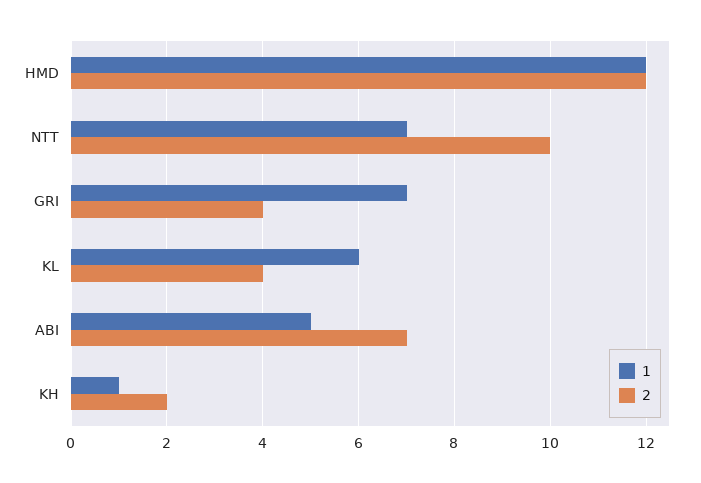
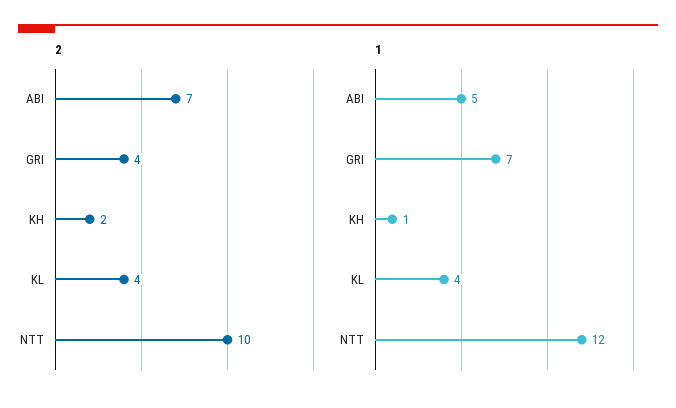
  {
    "1": {
-     "HMD": 12,
-     "NTT": 7,
+     "NTT": 12,
      "GRI": 7,
-     "KL": 6,
+     "KL": 4,
      "ABI": 5,
      "KH": 1
    },
    "2": {
-     "HMD": 12,
      "NTT": 10,
      "GRI": 4,
      "KL": 4,
      "ABI": 7,
      "KH": 2
    }
  }

